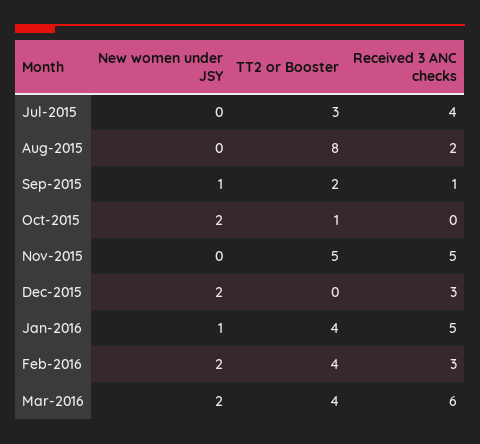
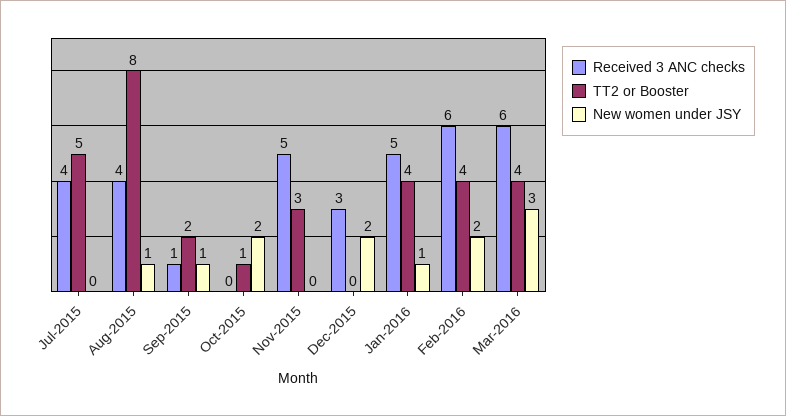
  {
    "New women under JSY": {
      "Jul-2015": 0,
-     "Aug-2015": 0,
+     "Aug-2015": 1,
      "Sep-2015": 1,
      "Oct-2015": 2,
      "Nov-2015": 0,
      "Dec-2015": 2,
      "Jan-2016": 1,
      "Feb-2016": 2,
-     "Mar-2016": 2
+     "Mar-2016": 3
    },
    "TT2 or Booster": {
-     "Jul-2015": 3,
+     "Jul-2015": 5,
      "Aug-2015": 8,
      "Sep-2015": 2,
      "Oct-2015": 1,
-     "Nov-2015": 5,
+     "Nov-2015": 3,
      "Dec-2015": 0,
      "Jan-2016": 4,
      "Feb-2016": 4,
      "Mar-2016": 4
    },
    "Received 3 ANC checks": {
      "Jul-2015": 4,
-     "Aug-2015": 2,
+     "Aug-2015": 4,
      "Sep-2015": 1,
      "Oct-2015": 0,
      "Nov-2015": 5,
      "Dec-2015": 3,
      "Jan-2016": 5,
-     "Feb-2016": 3,
+     "Feb-2016": 6,
      "Mar-2016": 6
    }
  }

